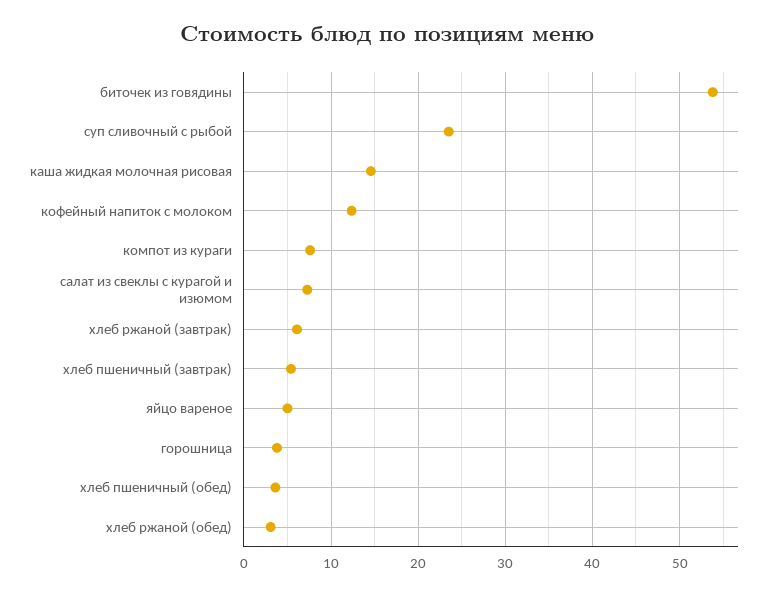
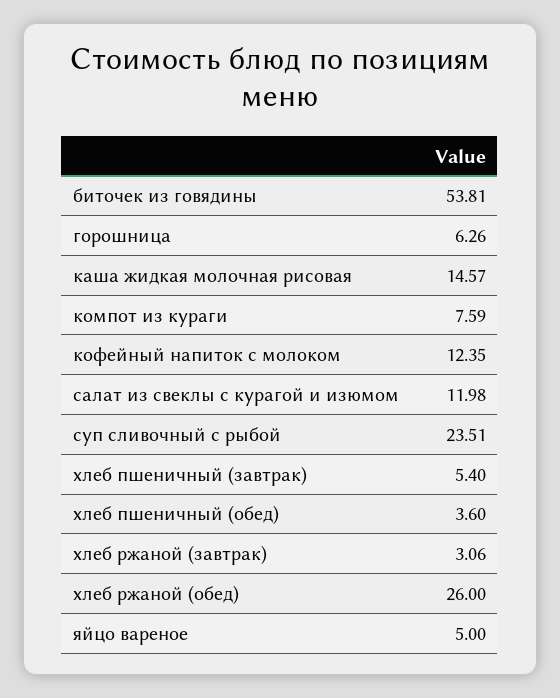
  {
    "биточек из говядины": 53.81,
    "суп сливочный с рыбой": 23.51,
    "каша жидкая молочная рисовая": 14.57,
    "кофейный напиток с молоком": 12.35,
    "компот из кураги": 7.59,
-   "салат из свеклы с курагой и изюмом": 7,
+   "салат из свеклы с курагой и изюмом": 11.98,
-   "хлеб ржаной (завтрак)": 6,
+   "хлеб ржаной (завтрак)": 3.06,
    "хлеб пшеничный (завтрак)": 5.4,
    "яйцо вареное": 5,
-   "горошница": 4,
+   "горошница": 6.26,
    "хлеб пшеничный (обед)": 3.6,
-   "хлеб ржаной (обед)": 3
+   "хлеб ржаной (обед)": 26
  }

